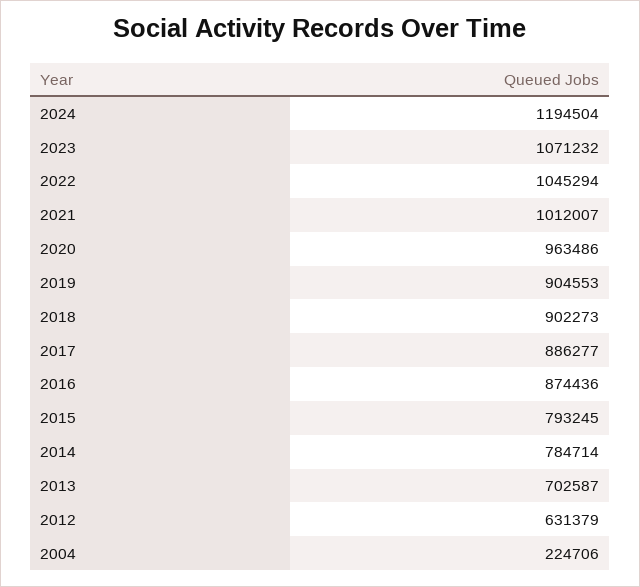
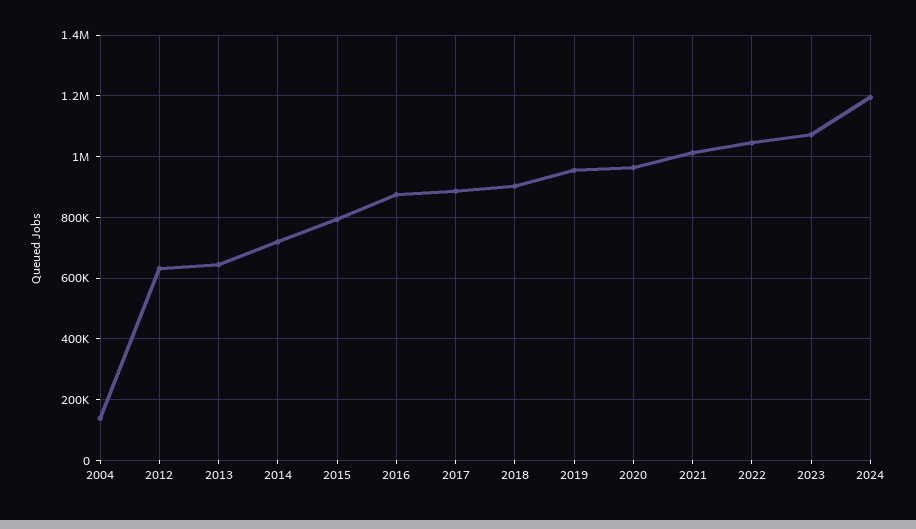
  {
    "2024": 1194504,
    "2023": 1071232,
    "2022": 1045294,
    "2021": 1012007,
    "2020": 963486,
-   "2019": 904553,
+   "2019": 960000,
    "2018": 902273,
    "2017": 886277,
    "2016": 874436,
    "2015": 793245,
-   "2014": 784714,
+   "2014": 720000,
-   "2013": 702587,
+   "2013": 640000,
    "2012": 631379,
-   "2004": 224706
+   "2004": 140000
  }

